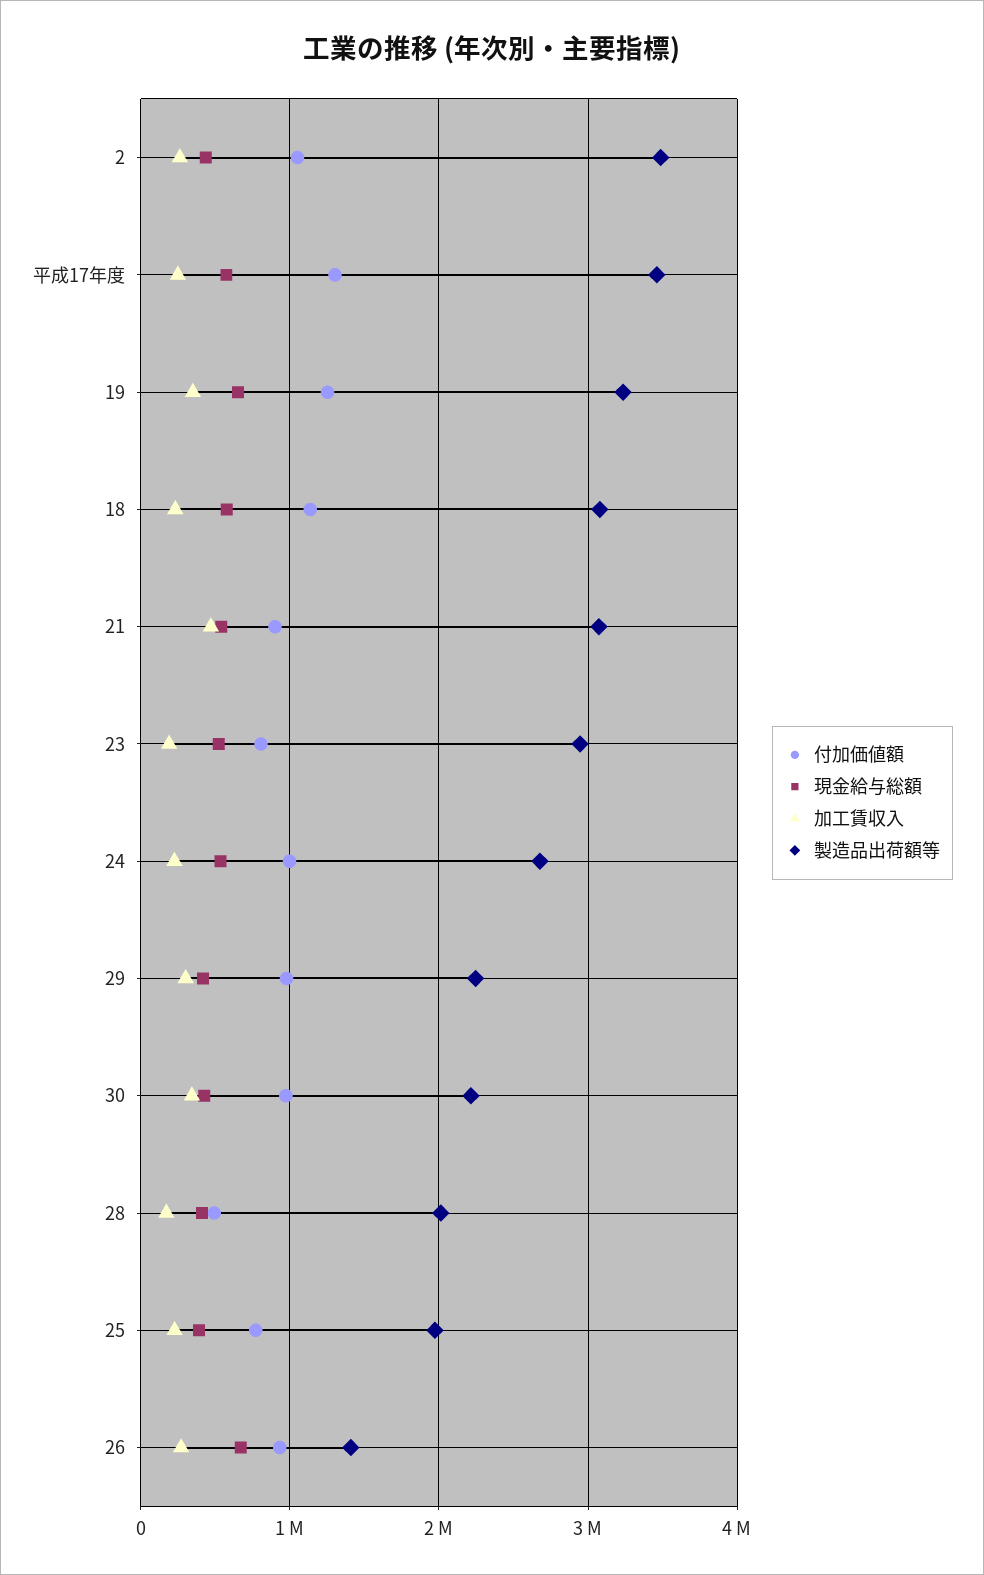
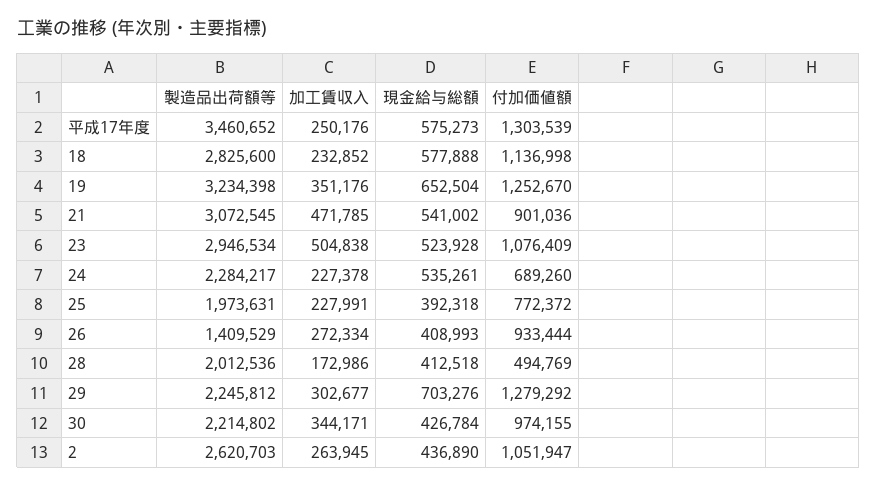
  {
    "付加価値額": {
      "2": 1051947,
      "平成17年度": 1303539,
      "19": 1252670,
      "18": 1136998,
      "21": 901036,
-     "23": 800000,
+     "23": 1076409,
-     "24": 1000000,
+     "24": 689260,
-     "29": 1000000,
+     "29": 1279292,
      "30": 974155,
      "28": 494769,
      "25": 772372,
      "26": 933444
    },
    "現金給与総額": {
      "2": 436890,
      "平成17年度": 575273,
      "19": 652504,
      "18": 577888,
      "21": 541002,
      "23": 523928,
      "24": 535261,
-     "29": 400000,
+     "29": 703276,
      "30": 426784,
      "28": 412518,
      "25": 392318,
-     "26": 700000
+     "26": 408993
    },
    "加工賃収入": {
      "2": 263945,
      "平成17年度": 250176,
      "19": 351176,
      "18": 232852,
      "21": 471785,
-     "23": 200000,
+     "23": 504838,
      "24": 227378,
      "29": 302677,
      "30": 344171,
      "28": 172986,
      "25": 227991,
      "26": 272334
    },
    "製造品出荷額等": {
-     "2": 3500000,
+     "2": 2620703,
      "平成17年度": 3460652,
      "19": 3234398,
-     "18": 3100000,
+     "18": 2825600,
      "21": 3072545,
      "23": 2946534,
-     "24": 2700000,
+     "24": 2284217,
      "29": 2245812,
      "30": 2214802,
      "28": 2012536,
      "25": 1973631,
      "26": 1409529
    }
  }

